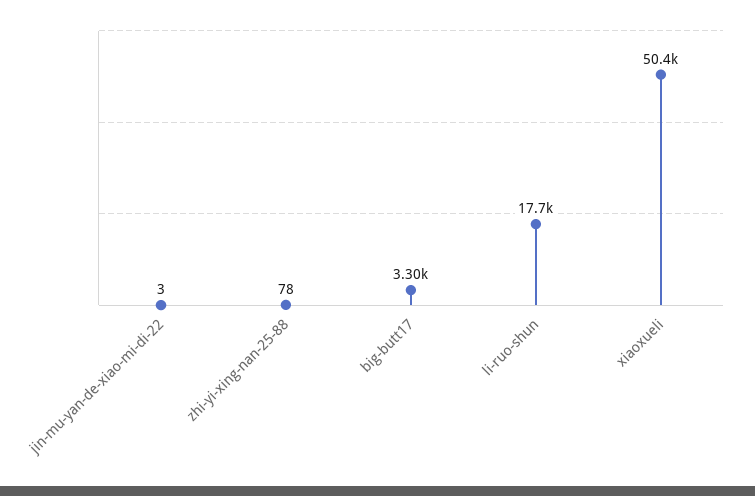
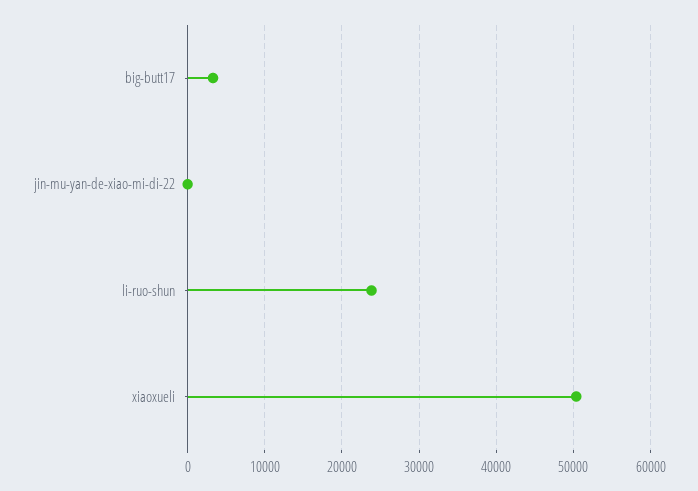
  {
    "jin-mu-yan-de-xiao-mi-di-22": 3,
-   "zhi-yi-xing-nan-25-88": 78,
    "big-butt17": 3300,
-   "li-ruo-shun": 17700,
+   "li-ruo-shun": 24000,
    "xiaoxueli": 50400
  }

